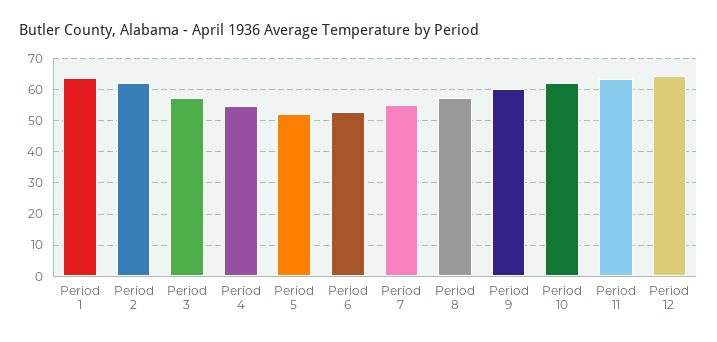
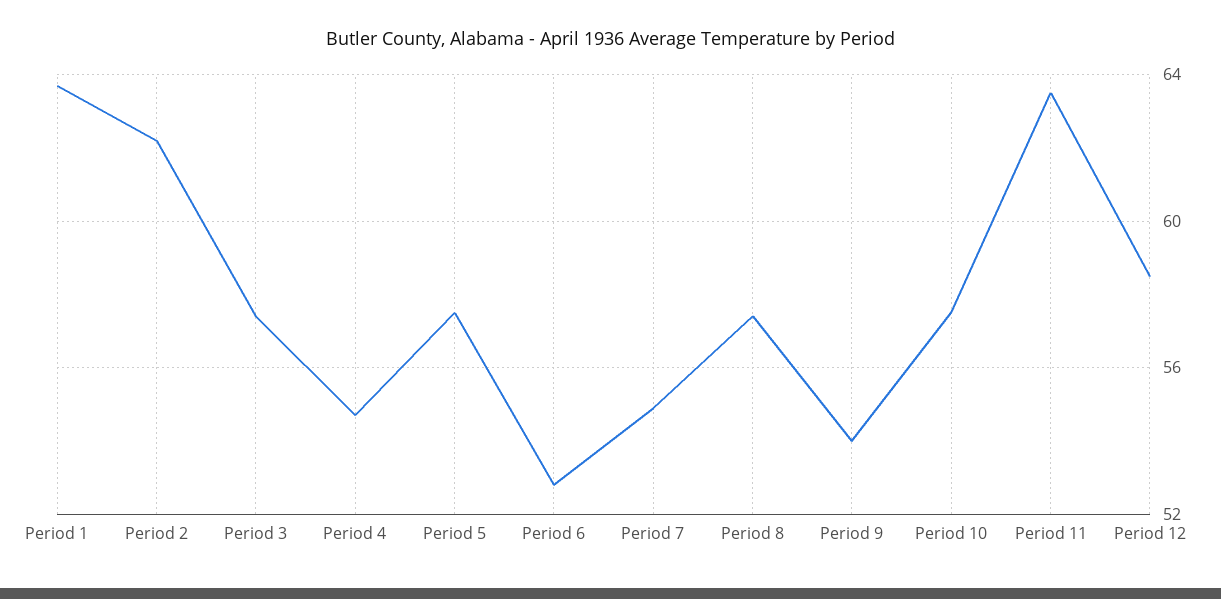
  {
    "Period 1": 63.5,
    "Period 2": 62,
    "Period 3": 57.5,
    "Period 4": 54.5,
-   "Period 5": 52,
+   "Period 5": 57.5,
    "Period 6": 53,
    "Period 7": 55,
    "Period 8": 57.5,
-   "Period 9": 60,
+   "Period 9": 54,
-   "Period 10": 62,
+   "Period 10": 57.5,
    "Period 11": 63.5,
-   "Period 12": 64
+   "Period 12": 58.5
  }

